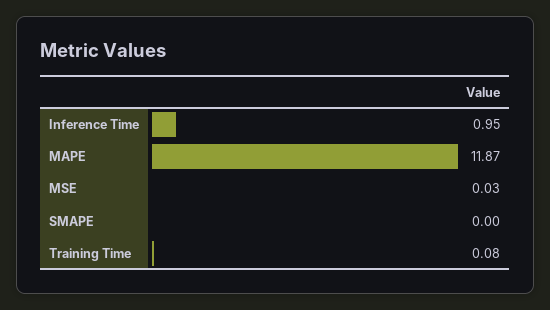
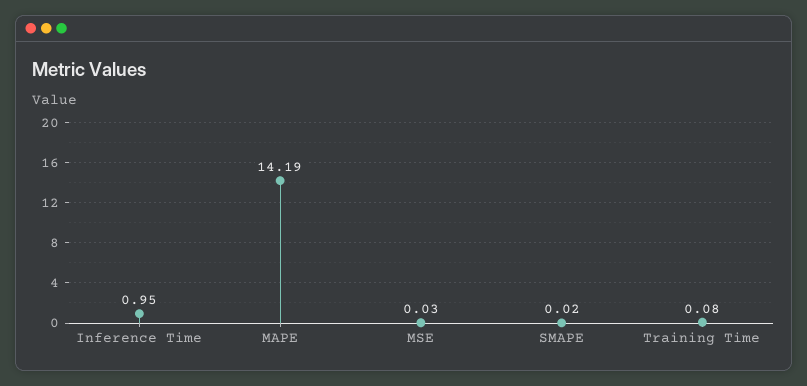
  {
    "Inference Time": 0.95,
-   "MAPE": 11.87,
+   "MAPE": 14.19,
    "MSE": 0.03,
-   "SMAPE": 0,
+   "SMAPE": 0.02,
    "Training Time": 0.08
  }

